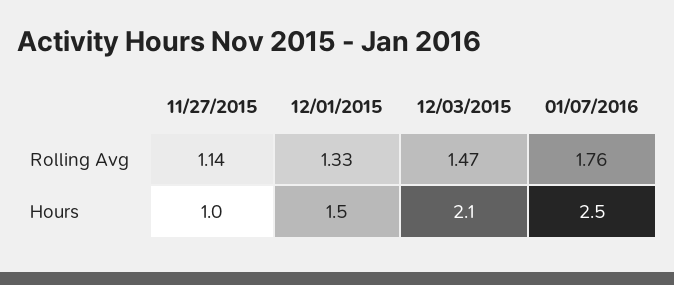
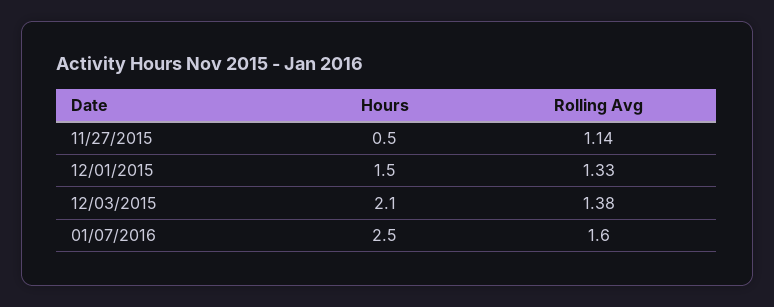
  {
    "11/27/2015": {
      "Rolling Avg": 1.14,
-     "Hours": 1
+     "Hours": 0.5
    },
    "12/01/2015": {
      "Rolling Avg": 1.33,
      "Hours": 1.5
    },
    "12/03/2015": {
-     "Rolling Avg": 1.47,
+     "Rolling Avg": 1.38,
      "Hours": 2.1
    },
    "01/07/2016": {
-     "Rolling Avg": 1.76,
+     "Rolling Avg": 1.6,
      "Hours": 2.5
    }
  }

